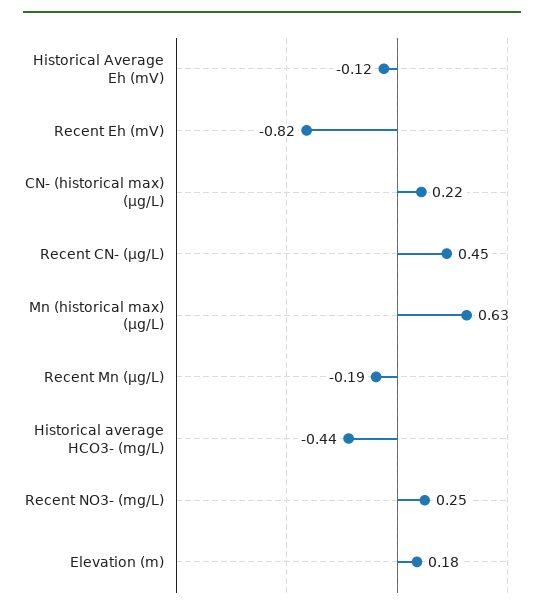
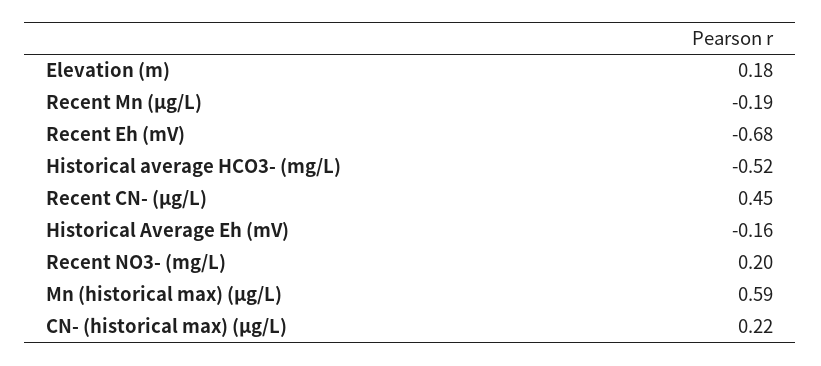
  {
-   "Historical Average Eh (mV)": -0.12,
+   "Historical Average Eh (mV)": -0.16,
-   "Recent Eh (mV)": -0.82,
+   "Recent Eh (mV)": -0.68,
    "CN- (historical max) (µg/L)": 0.22,
    "Recent CN- (µg/L)": 0.45,
-   "Mn (historical max) (µg/L)": 0.63,
+   "Mn (historical max) (µg/L)": 0.59,
    "Recent Mn (µg/L)": -0.19,
-   "Historical average HCO3- (mg/L)": -0.44,
+   "Historical average HCO3- (mg/L)": -0.52,
-   "Recent NO3- (mg/L)": 0.25,
+   "Recent NO3- (mg/L)": 0.2,
    "Elevation (m)": 0.18
  }

